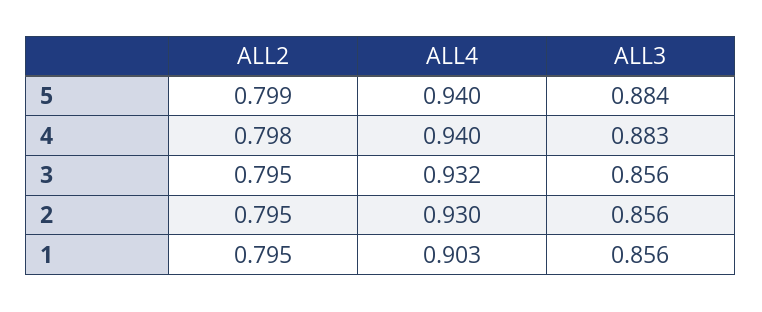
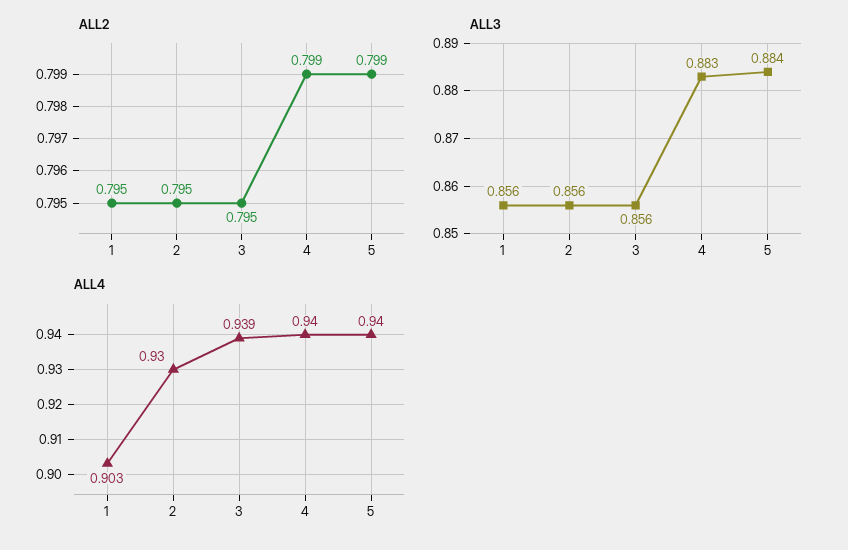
  {
    "ALL2": {
      "5": 0.799,
-     "4": 0.798,
+     "4": 0.799,
      "3": 0.795,
      "2": 0.795,
      "1": 0.795
    },
    "ALL4": {
      "5": 0.94,
      "4": 0.94,
-     "3": 0.932,
+     "3": 0.939,
      "2": 0.93,
      "1": 0.903
    },
    "ALL3": {
      "5": 0.884,
      "4": 0.883,
      "3": 0.856,
      "2": 0.856,
      "1": 0.856
    }
  }

